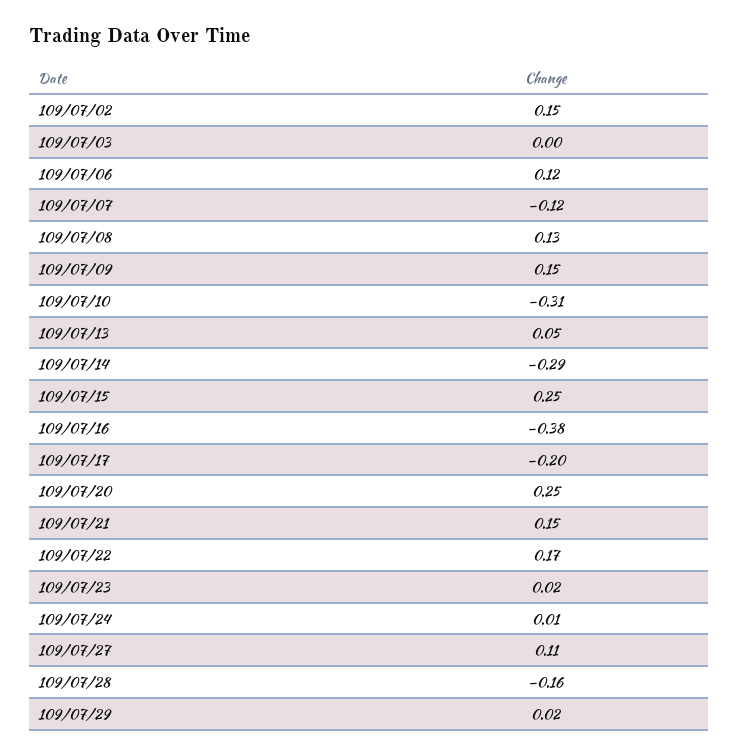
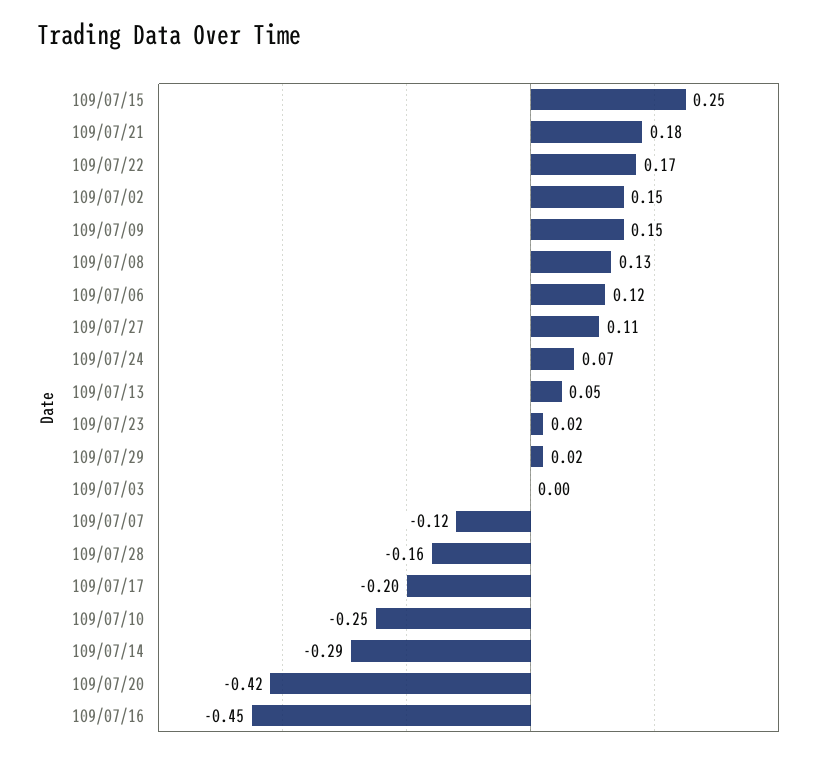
  {
    "109/07/02": 0.15,
    "109/07/03": 0,
    "109/07/06": 0.12,
    "109/07/07": -0.12,
    "109/07/08": 0.13,
    "109/07/09": 0.15,
-   "109/07/10": -0.31,
+   "109/07/10": -0.25,
    "109/07/13": 0.05,
    "109/07/14": -0.29,
    "109/07/15": 0.25,
-   "109/07/16": -0.38,
+   "109/07/16": -0.45,
    "109/07/17": -0.2,
-   "109/07/20": 0.25,
+   "109/07/20": -0.42,
-   "109/07/21": 0.15,
+   "109/07/21": 0.18,
    "109/07/22": 0.17,
    "109/07/23": 0.02,
-   "109/07/24": 0.01,
+   "109/07/24": 0.07,
    "109/07/27": 0.11,
    "109/07/28": -0.16,
    "109/07/29": 0.02
  }

